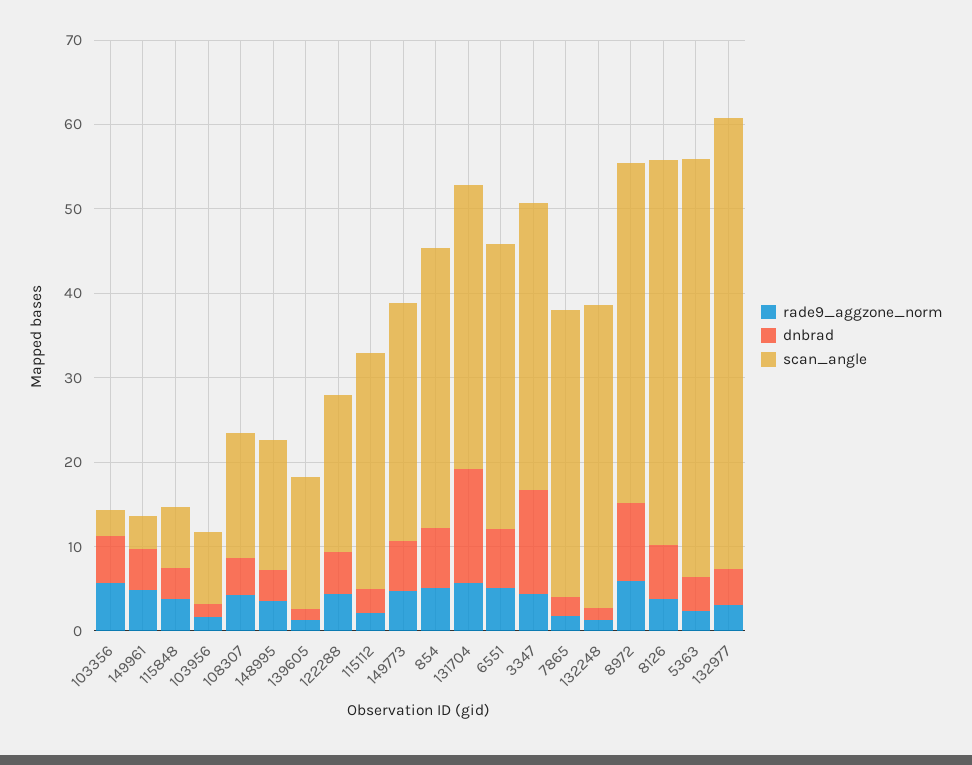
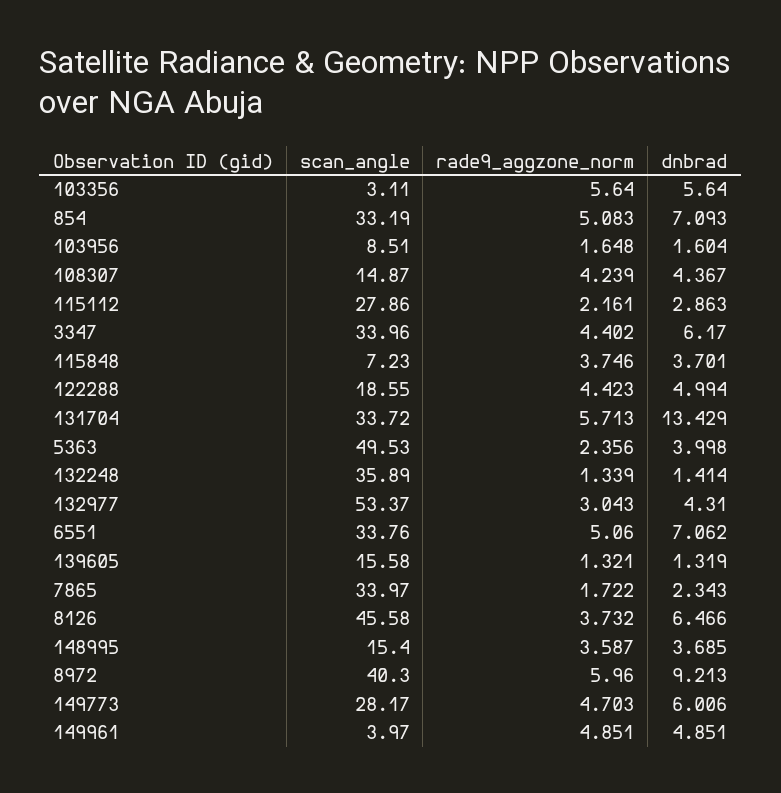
  {
    "rade9_aggzone_norm": {
      "103356": 5.64,
      "149961": 4.851,
      "115848": 3.746,
      "103956": 1.648,
      "108307": 4.239,
      "148995": 3.587,
      "139605": 1.321,
      "122288": 4.423,
      "115112": 2.161,
      "149773": 4.703,
      "854": 5.083,
      "131704": 5.713,
      "6551": 5.06,
      "3347": 4.402,
      "7865": 1.722,
      "132248": 1.339,
      "8972": 5.96,
      "8126": 3.732,
      "5363": 2.356,
      "132977": 3.043
    },
    "dnbrad": {
      "103356": 5.64,
      "149961": 4.851,
      "115848": 3.701,
      "103956": 1.604,
      "108307": 4.367,
      "148995": 3.685,
      "139605": 1.319,
      "122288": 4.994,
      "115112": 2.863,
      "149773": 6.006,
      "854": 7.093,
      "131704": 13.429,
      "6551": 7.062,
-     "3347": 12,
+     "3347": 6.17,
      "7865": 2.343,
      "132248": 1.414,
      "8972": 9.213,
      "8126": 6.466,
      "5363": 3.998,
      "132977": 4.31
    },
    "scan_angle": {
      "103356": 3.11,
      "149961": 3.97,
      "115848": 7.23,
      "103956": 8.51,
      "108307": 14.87,
      "148995": 15.4,
      "139605": 15.58,
      "122288": 18.55,
      "115112": 27.86,
      "149773": 28.17,
      "854": 33.19,
      "131704": 33.72,
      "6551": 33.76,
      "3347": 33.96,
      "7865": 33.97,
      "132248": 35.89,
      "8972": 40.3,
      "8126": 45.58,
      "5363": 49.53,
      "132977": 53.37
    }
  }

